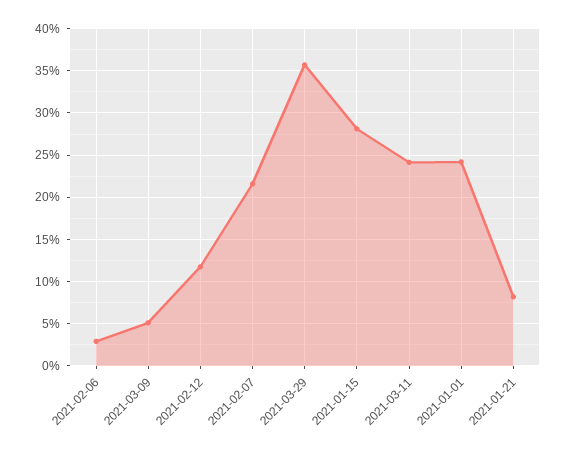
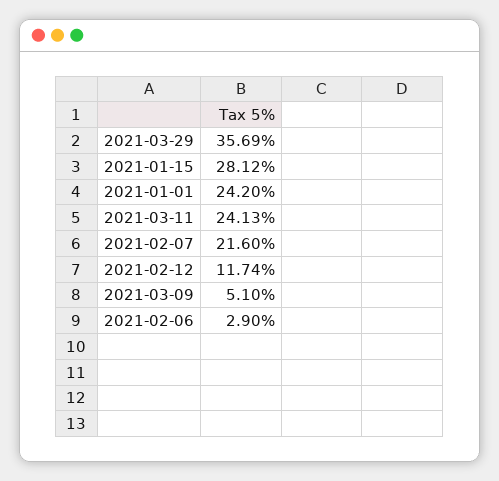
  {
    "2021-02-06": 2.9,
    "2021-03-09": 5.1,
    "2021-02-12": 11.74,
    "2021-02-07": 21.6,
    "2021-03-29": 35.69,
    "2021-01-15": 28.12,
    "2021-03-11": 24.13,
-   "2021-01-01": 24.2,
+   "2021-01-01": 24.2
-   "2021-01-21": 8
  }

